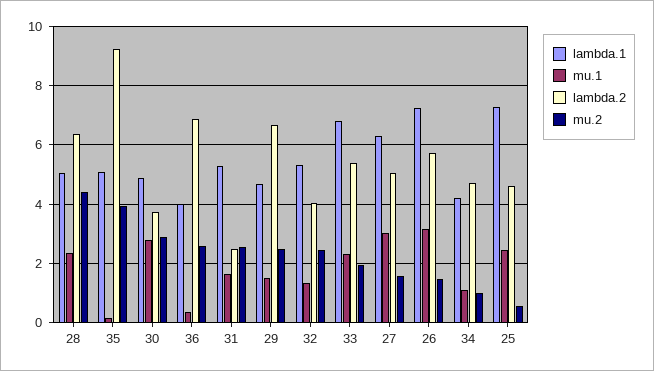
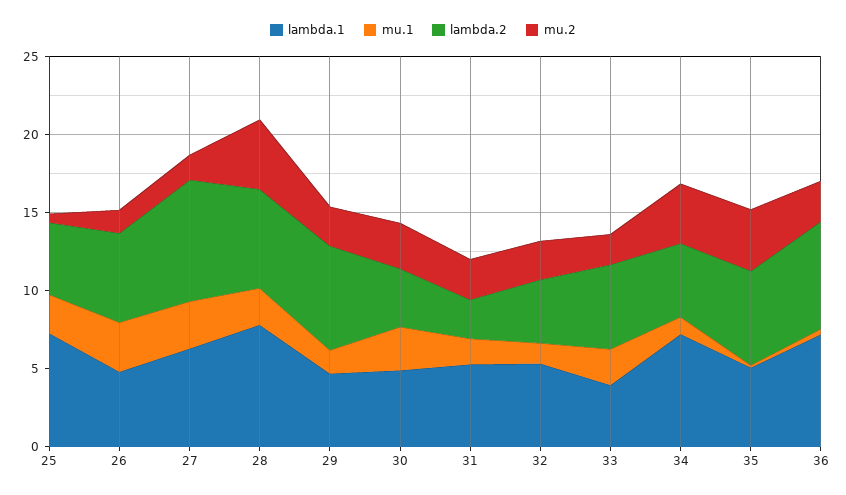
  {
    "lambda.1": {
-     "28": 5,
+     "28": 8,
      "35": 5,
      "30": 5,
-     "36": 4,
+     "36": 7,
      "31": 5.25,
      "29": 4.75,
      "32": 5.25,
-     "33": 6.75,
+     "33": 4,
      "27": 6.25,
-     "26": 7.25,
+     "26": 5,
-     "34": 4.25,
+     "34": 7,
      "25": 7.25
    },
    "mu.1": {
      "28": 2.25,
      "35": 0.25,
      "30": 2.75,
      "36": 0.25,
      "31": 1.75,
      "29": 1.5,
      "32": 1.25,
      "33": 2.25,
      "27": 3,
      "26": 3.25,
      "34": 1,
      "25": 2.5
    },
    "lambda.2": {
      "28": 6.25,
-     "35": 9.25,
+     "35": 6,
      "30": 3.75,
      "36": 6.75,
      "31": 2.5,
      "29": 6.75,
      "32": 4,
      "33": 5.5,
-     "27": 5,
+     "27": 8,
      "26": 5.75,
      "34": 4.75,
      "25": 4.5
    },
    "mu.2": {
      "28": 4.5,
      "35": 4,
      "30": 3,
      "36": 2.5,
      "31": 2.5,
      "29": 2.5,
      "32": 2.5,
      "33": 2,
      "27": 1.5,
      "26": 1.5,
-     "34": 1,
+     "34": 4,
      "25": 0.5
    }
  }

